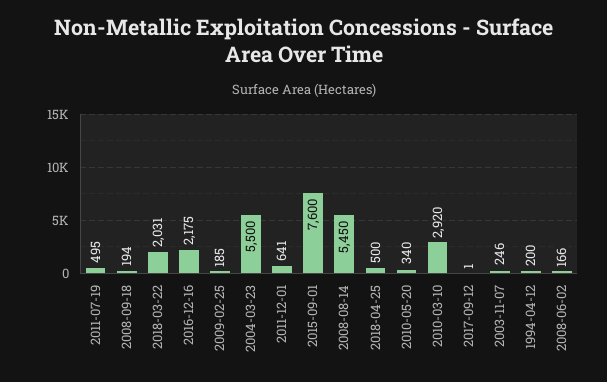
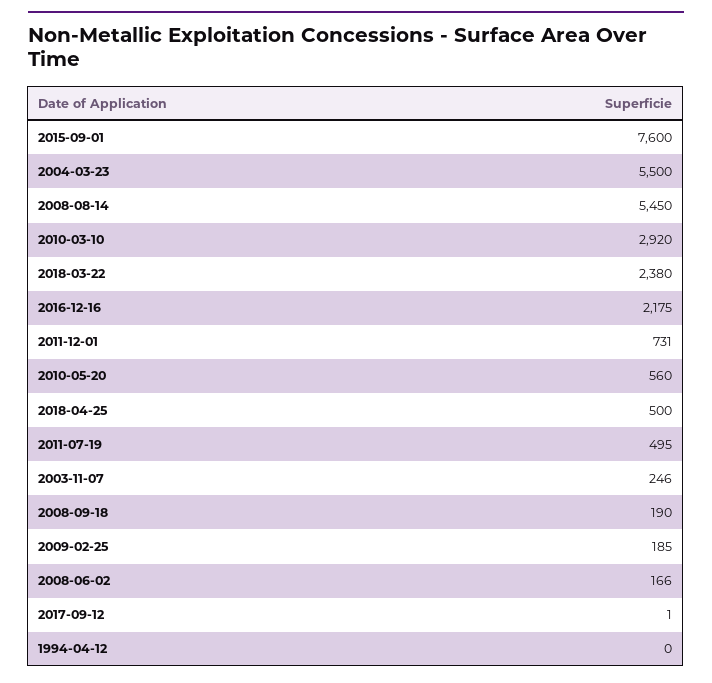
  {
    "2011-07-19": 495,
-   "2008-09-18": 194,
+   "2008-09-18": 190,
-   "2018-03-22": 2031,
+   "2018-03-22": 2380,
    "2016-12-16": 2175,
    "2009-02-25": 185,
    "2004-03-23": 5500,
-   "2011-12-01": 641,
+   "2011-12-01": 731,
    "2015-09-01": 7600,
    "2008-08-14": 5450,
    "2018-04-25": 500,
-   "2010-05-20": 340,
+   "2010-05-20": 560,
    "2010-03-10": 2920,
    "2017-09-12": 1,
    "2003-11-07": 246,
-   "1994-04-12": 200,
+   "1994-04-12": 0,
    "2008-06-02": 166
  }

